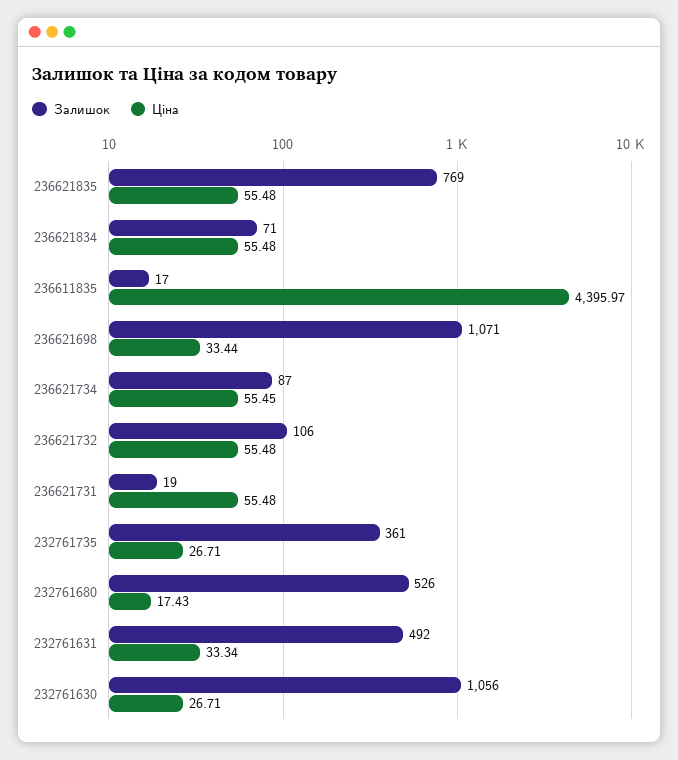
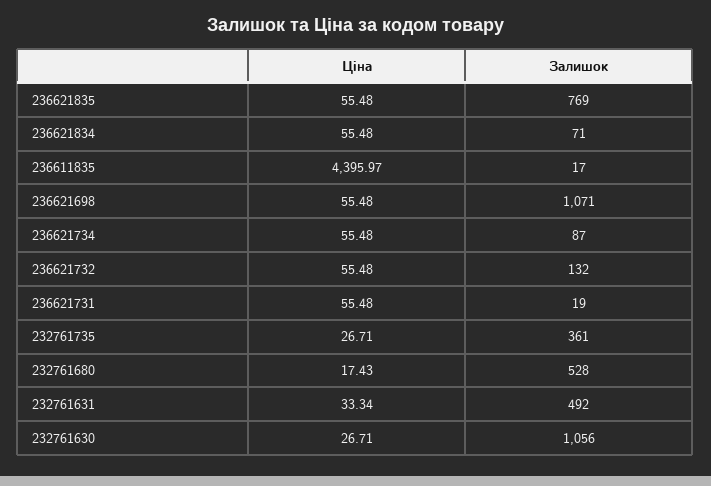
  {
    "Залишок": {
      "236621835": 769,
      "236621834": 71,
      "236611835": 17,
      "236621698": 1071,
      "236621734": 87,
-     "236621732": 106,
+     "236621732": 132,
      "236621731": 19,
      "232761735": 361,
-     "232761680": 526,
+     "232761680": 528,
      "232761631": 492,
      "232761630": 1056
    },
    "Ціна": {
      "236621835": 55.48,
      "236621834": 55.48,
      "236611835": 4395.97,
-     "236621698": 33.44,
+     "236621698": 55.48,
-     "236621734": 55.45,
+     "236621734": 55.48,
      "236621732": 55.48,
      "236621731": 55.48,
      "232761735": 26.71,
      "232761680": 17.43,
      "232761631": 33.34,
      "232761630": 26.71
    }
  }

